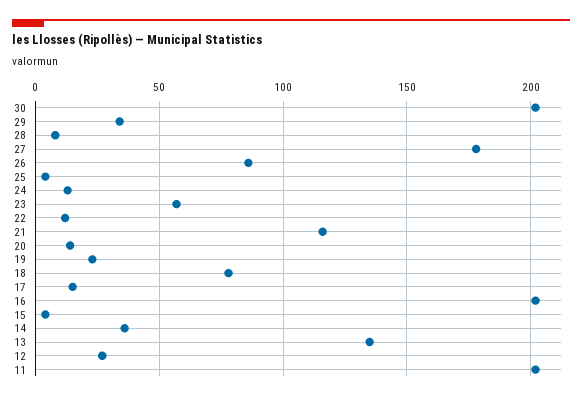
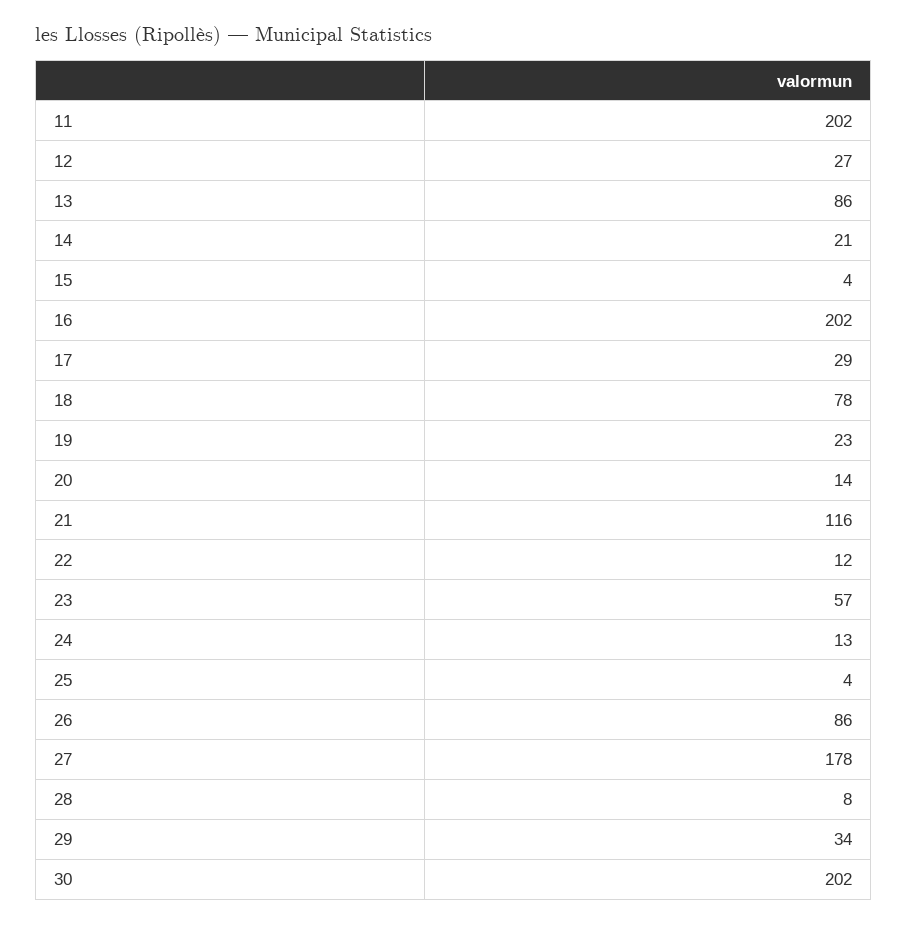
  {
    "30": 202,
    "29": 34,
    "28": 8,
    "27": 178,
    "26": 86,
    "25": 4,
    "24": 13,
    "23": 57,
    "22": 12,
    "21": 116,
    "20": 14,
    "19": 23,
    "18": 78,
-   "17": 15,
+   "17": 29,
    "16": 202,
    "15": 4,
-   "14": 35,
+   "14": 21,
-   "13": 135,
+   "13": 86,
    "12": 27,
    "11": 202
  }

